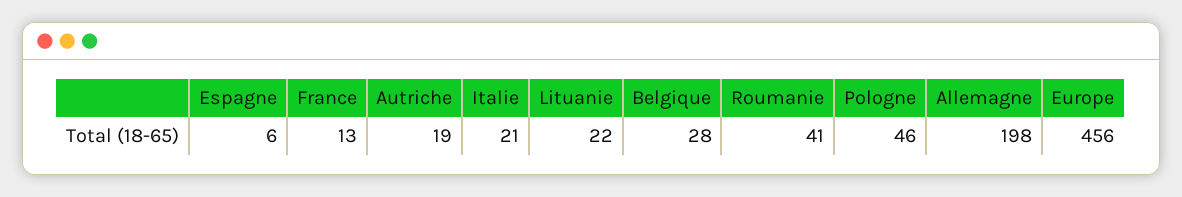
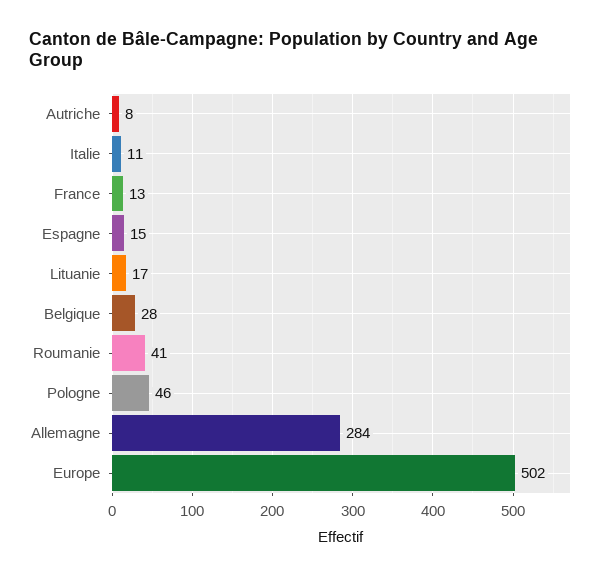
  {
-   "Espagne": 6,
+   "Espagne": 15,
    "France": 13,
-   "Autriche": 19,
+   "Autriche": 8,
-   "Italie": 21,
+   "Italie": 11,
-   "Lituanie": 22,
+   "Lituanie": 17,
    "Belgique": 28,
    "Roumanie": 41,
    "Pologne": 46,
-   "Allemagne": 198,
+   "Allemagne": 284,
-   "Europe": 456
+   "Europe": 502
  }

